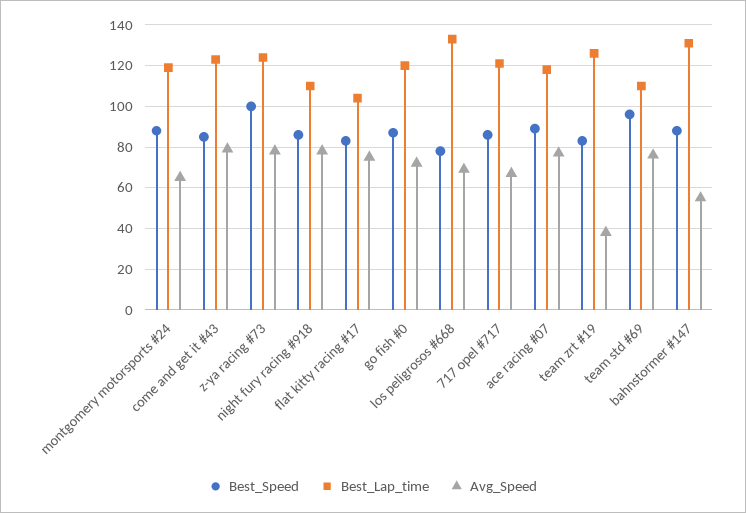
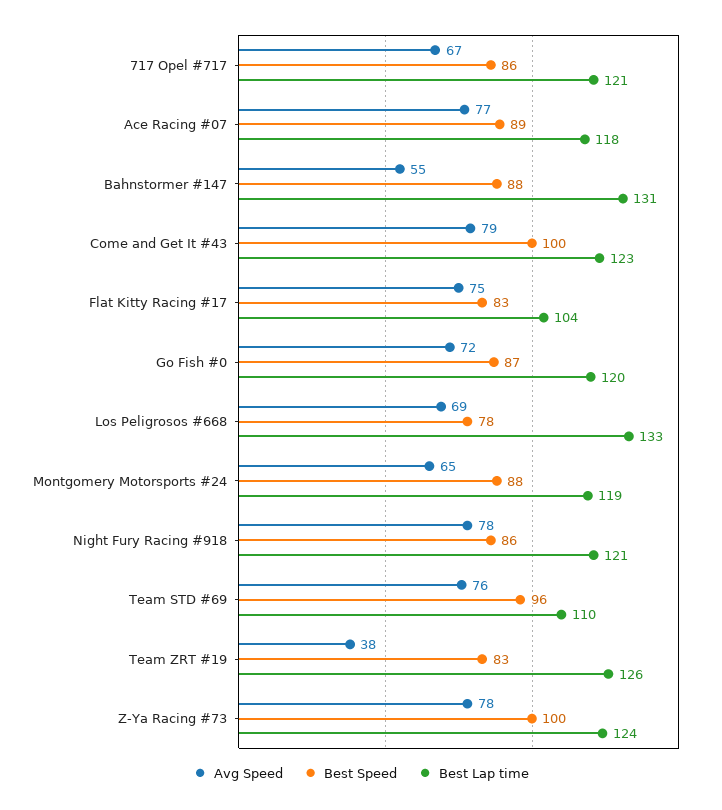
  {
    "Best_Speed": {
      "montgomery motorsports #24": 88,
-     "come and get it #43": 85,
+     "come and get it #43": 100,
      "z-ya racing #73": 100,
      "night fury racing #918": 86,
      "flat kitty racing #17": 83,
      "go fish #0": 87,
      "los peligrosos #668": 78,
      "717 opel #717": 86,
      "ace racing #07": 89,
      "team zrt #19": 83,
      "team std #69": 96,
      "bahnstormer #147": 88
    },
    "Best_Lap_time": {
      "montgomery motorsports #24": 119,
      "come and get it #43": 123,
      "z-ya racing #73": 124,
-     "night fury racing #918": 110,
+     "night fury racing #918": 121,
      "flat kitty racing #17": 104,
      "go fish #0": 120,
      "los peligrosos #668": 133,
      "717 opel #717": 121,
      "ace racing #07": 118,
      "team zrt #19": 126,
      "team std #69": 110,
      "bahnstormer #147": 131
    },
    "Avg_Speed": {
      "montgomery motorsports #24": 65,
      "come and get it #43": 79,
      "z-ya racing #73": 78,
      "night fury racing #918": 78,
      "flat kitty racing #17": 75,
      "go fish #0": 72,
      "los peligrosos #668": 69,
      "717 opel #717": 67,
      "ace racing #07": 77,
      "team zrt #19": 38,
      "team std #69": 76,
      "bahnstormer #147": 55
    }
  }

